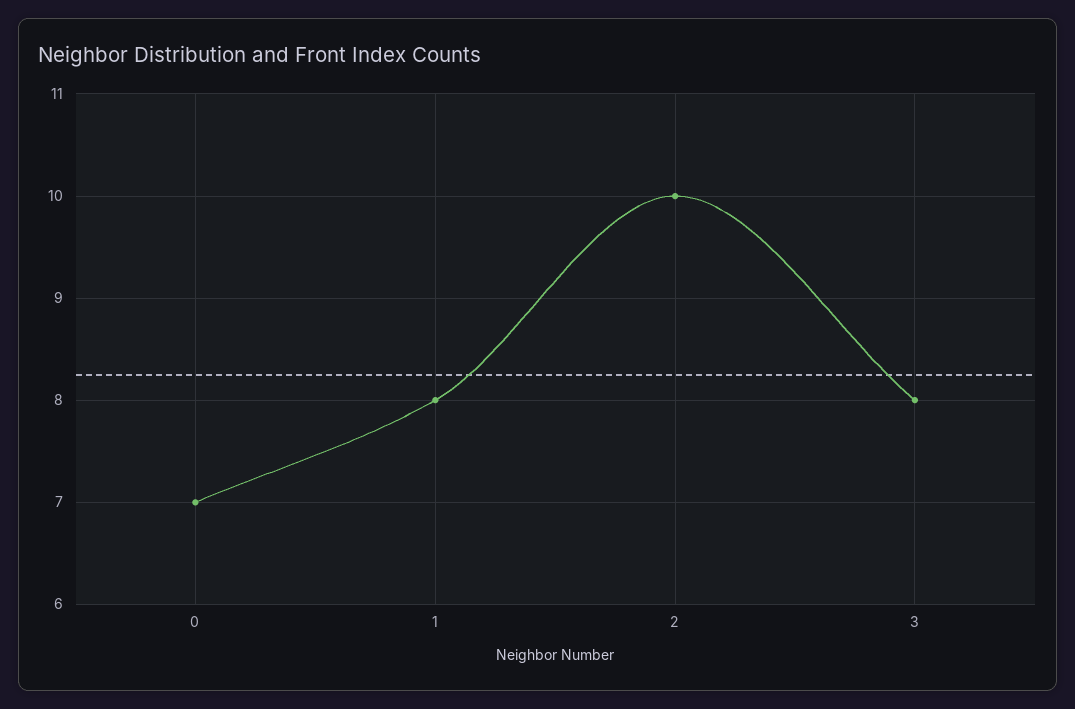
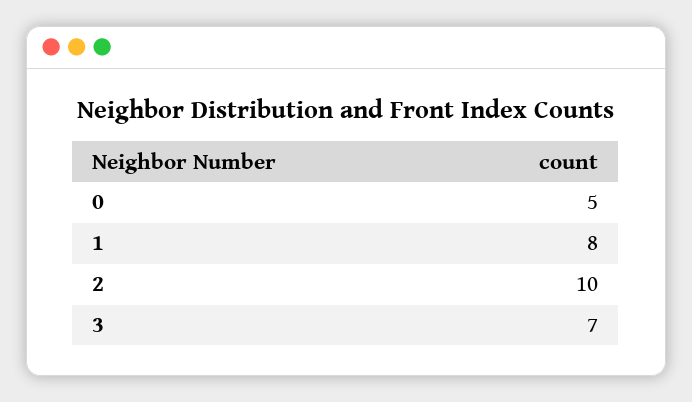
  {
-   "0": 7,
+   "0": 5,
    "1": 8,
    "2": 10,
-   "3": 8
+   "3": 7
  }

